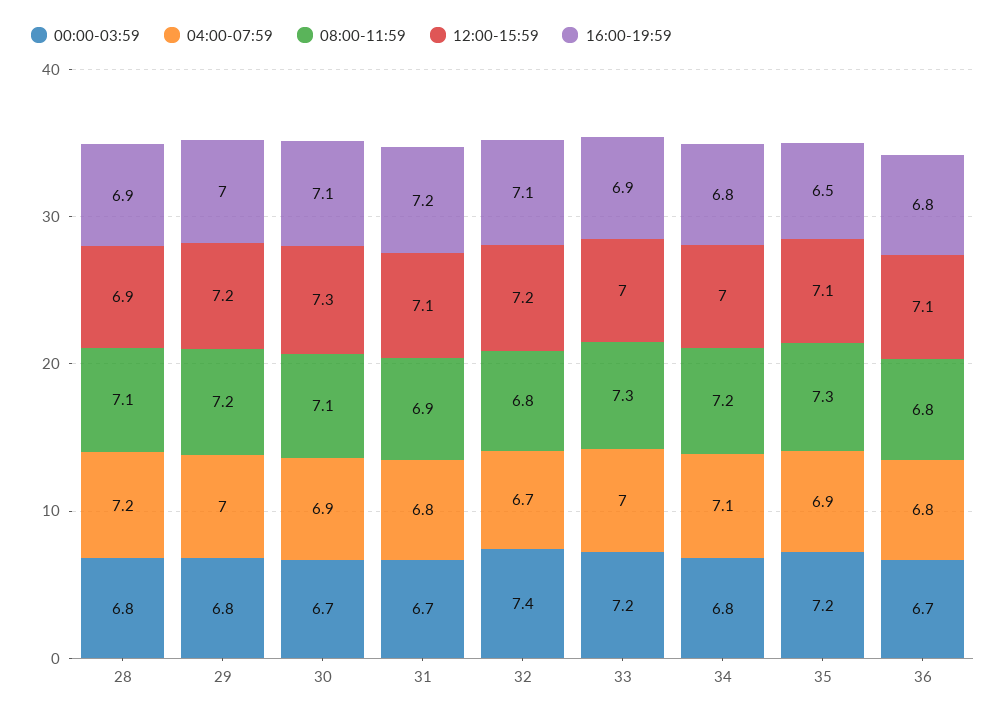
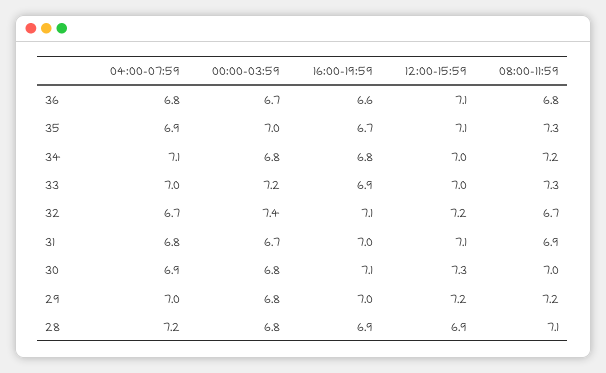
  {
    "00:00-03:59": {
      "28": 6.8,
      "29": 6.8,
-     "30": 6.7,
+     "30": 6.8,
      "31": 6.7,
      "32": 7.4,
      "33": 7.2,
      "34": 6.8,
-     "35": 7.2,
+     "35": 7,
      "36": 6.7
    },
    "04:00-07:59": {
      "28": 7.2,
      "29": 7,
      "30": 6.9,
      "31": 6.8,
      "32": 6.7,
      "33": 7,
      "34": 7.1,
      "35": 6.9,
      "36": 6.8
    },
    "08:00-11:59": {
      "28": 7.1,
      "29": 7.2,
-     "30": 7.1,
+     "30": 7,
      "31": 6.9,
-     "32": 6.8,
+     "32": 6.7,
      "33": 7.3,
      "34": 7.2,
      "35": 7.3,
      "36": 6.8
    },
    "12:00-15:59": {
      "28": 6.9,
      "29": 7.2,
      "30": 7.3,
      "31": 7.1,
      "32": 7.2,
      "33": 7,
      "34": 7,
      "35": 7.1,
      "36": 7.1
    },
    "16:00-19:59": {
      "28": 6.9,
      "29": 7,
      "30": 7.1,
-     "31": 7.2,
+     "31": 7,
      "32": 7.1,
      "33": 6.9,
      "34": 6.8,
-     "35": 6.5,
+     "35": 6.7,
-     "36": 6.8
+     "36": 6.6
    }
  }

